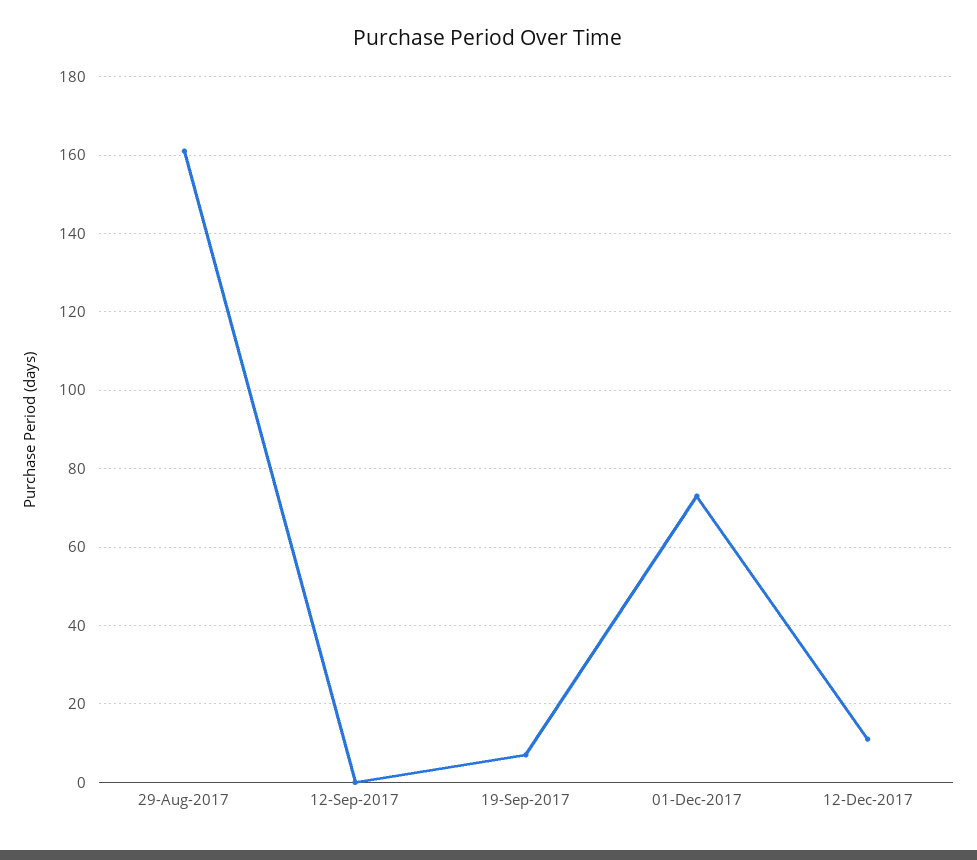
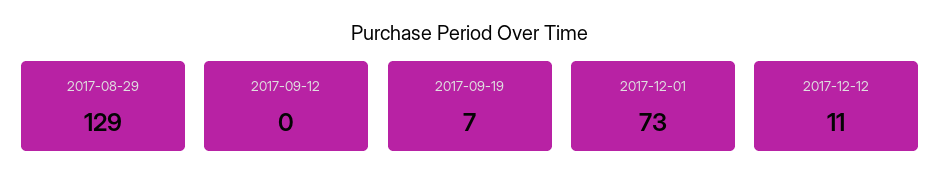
  {
-   "29-Aug-2017": 160,
+   "29-Aug-2017": 129,
    "12-Sep-2017": 0,
    "19-Sep-2017": 7,
    "01-Dec-2017": 73,
    "12-Dec-2017": 11
  }

